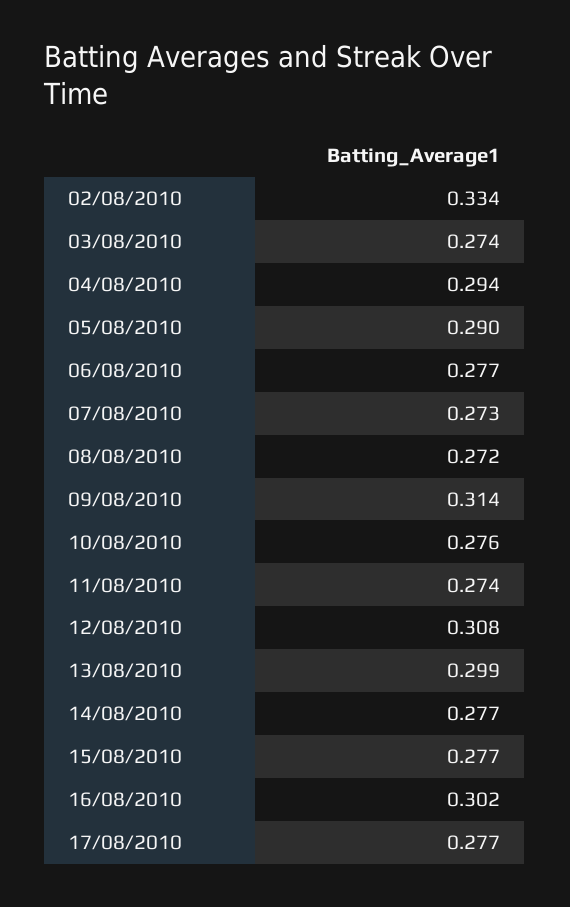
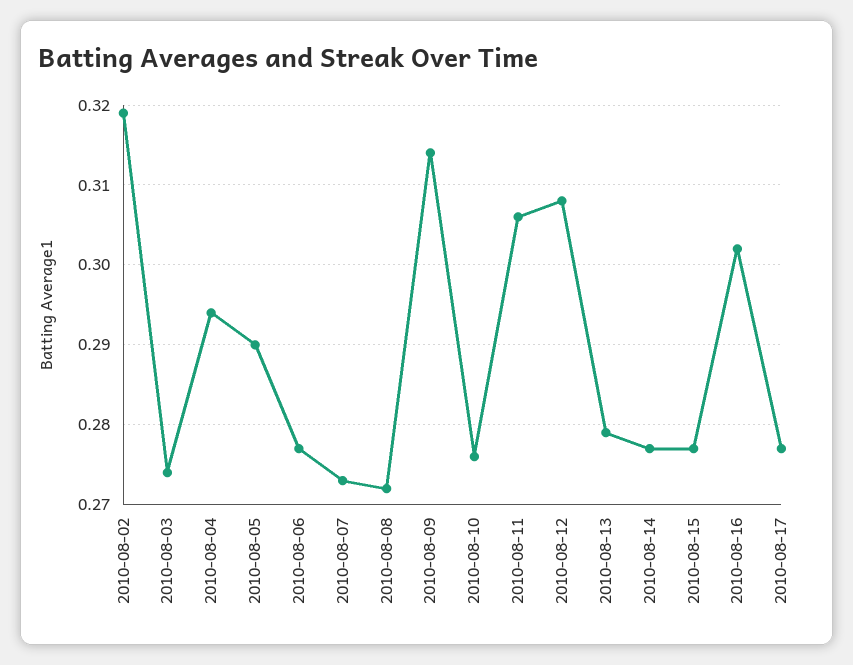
  {
-   "02/08/2010": 0.334,
+   "02/08/2010": 0.319,
    "03/08/2010": 0.274,
    "04/08/2010": 0.294,
    "05/08/2010": 0.29,
    "06/08/2010": 0.277,
    "07/08/2010": 0.273,
    "08/08/2010": 0.272,
    "09/08/2010": 0.314,
    "10/08/2010": 0.276,
-   "11/08/2010": 0.274,
+   "11/08/2010": 0.306,
    "12/08/2010": 0.308,
-   "13/08/2010": 0.299,
+   "13/08/2010": 0.279,
    "14/08/2010": 0.277,
    "15/08/2010": 0.277,
    "16/08/2010": 0.302,
    "17/08/2010": 0.277
  }

